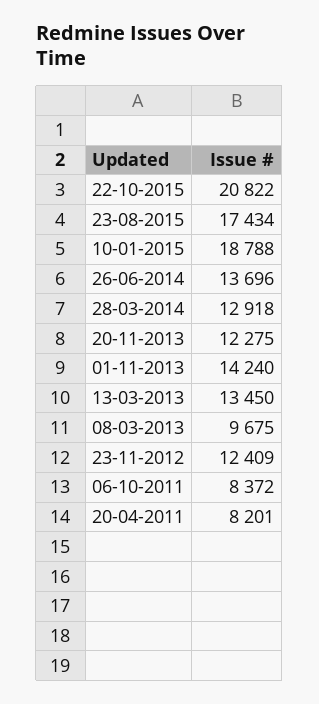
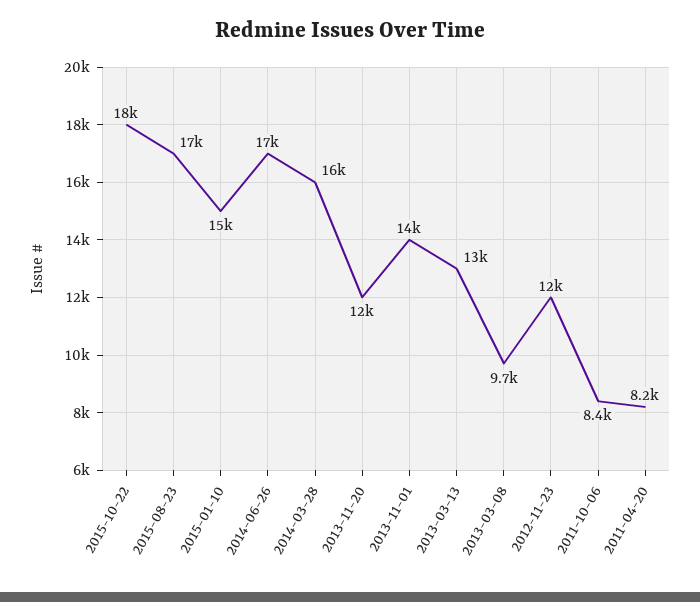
  {
-   "22-10-2015": 20822,
+   "22-10-2015": 18000,
    "23-08-2015": 17434,
-   "10-01-2015": 18788,
+   "10-01-2015": 15000,
-   "26-06-2014": 13696,
+   "26-06-2014": 17000,
-   "28-03-2014": 12918,
+   "28-03-2014": 16000,
    "20-11-2013": 12275,
    "01-11-2013": 14240,
    "13-03-2013": 13450,
    "08-03-2013": 9675,
    "23-11-2012": 12409,
    "06-10-2011": 8372,
    "20-04-2011": 8201
  }

